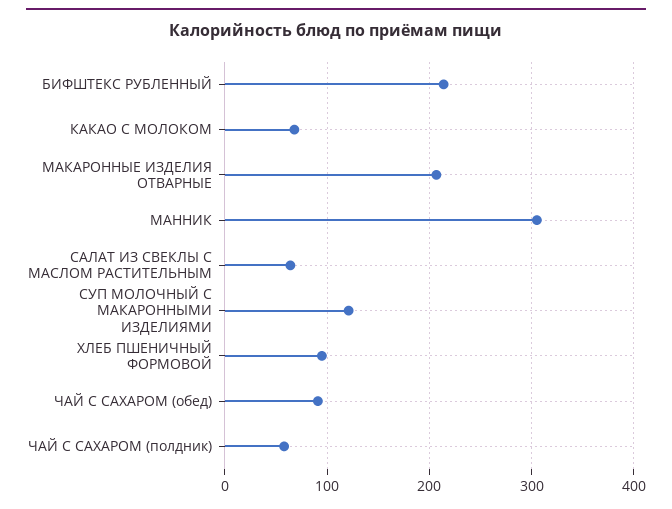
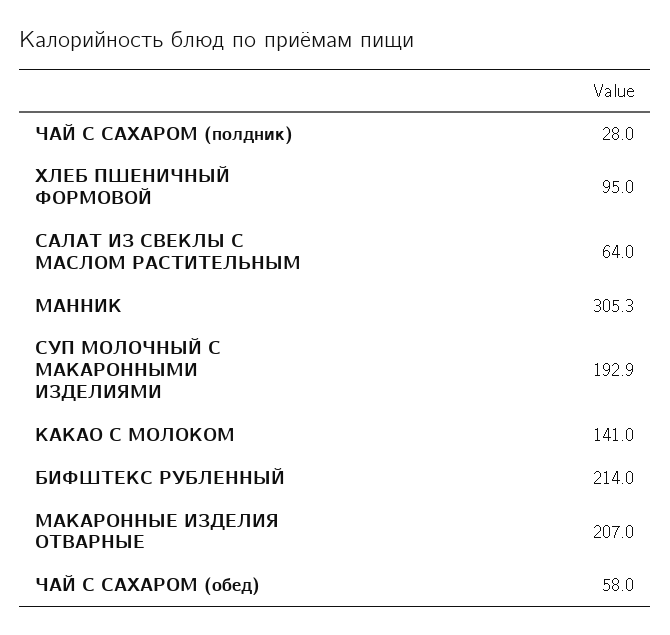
  {
    "БИФШТЕКС РУБЛЕННЫЙ": 214,
-   "КАКАО С МОЛОКОМ": 70,
+   "КАКАО С МОЛОКОМ": 141,
    "МАКАРОННЫЕ ИЗДЕЛИЯ ОТВАРНЫЕ": 207,
    "МАННИК": 305.3,
    "САЛАТ ИЗ СВЕКЛЫ С МАСЛОМ РАСТИТЕЛЬНЫМ": 64,
-   "СУП МОЛОЧНЫЙ С МАКАРОННЫМИ ИЗДЕЛИЯМИ": 120,
+   "СУП МОЛОЧНЫЙ С МАКАРОННЫМИ ИЗДЕЛИЯМИ": 192.9,
    "ХЛЕБ ПШЕНИЧНЫЙ ФОРМОВОЙ": 95,
-   "ЧАЙ С САХАРОМ (обед)": 90,
+   "ЧАЙ С САХАРОМ (обед)": 58,
-   "ЧАЙ С САХАРОМ (полдник)": 60
+   "ЧАЙ С САХАРОМ (полдник)": 28
  }

